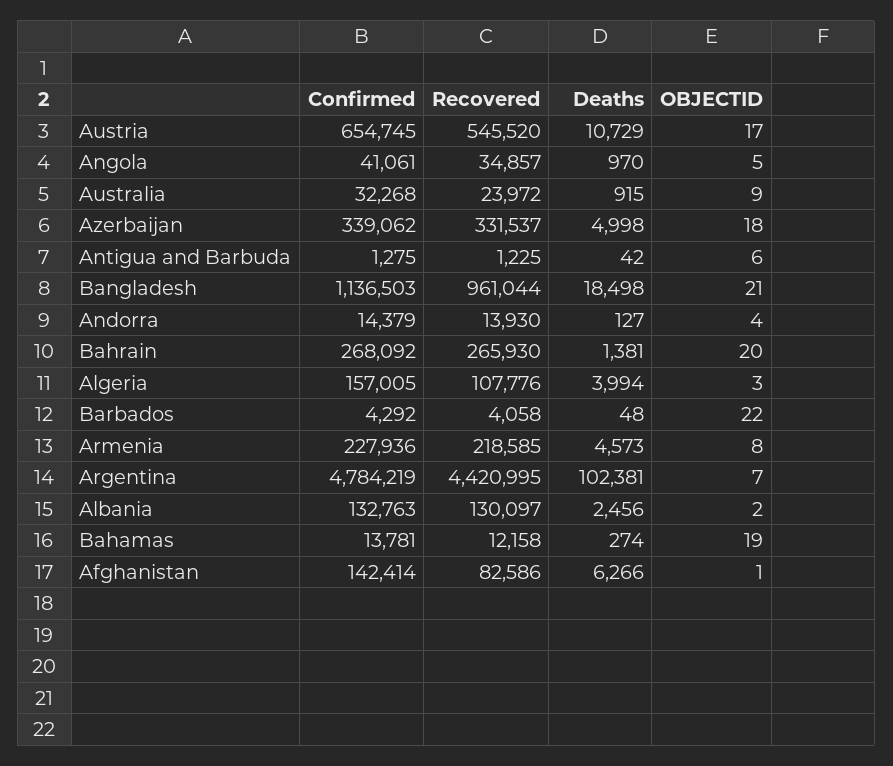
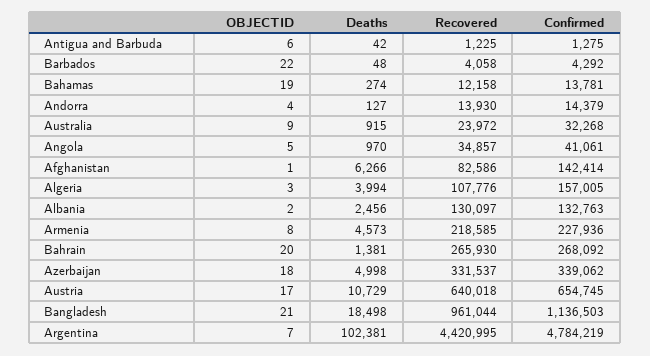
  {
    "Confirmed": {
      "Austria": 654745,
      "Angola": 41061,
      "Australia": 32268,
      "Azerbaijan": 339062,
      "Antigua and Barbuda": 1275,
      "Bangladesh": 1136503,
      "Andorra": 14379,
      "Bahrain": 268092,
      "Algeria": 157005,
      "Barbados": 4292,
      "Armenia": 227936,
      "Argentina": 4784219,
      "Albania": 132763,
      "Bahamas": 13781,
      "Afghanistan": 142414
    },
    "Recovered": {
-     "Austria": 545520,
+     "Austria": 640018,
      "Angola": 34857,
      "Australia": 23972,
      "Azerbaijan": 331537,
      "Antigua and Barbuda": 1225,
      "Bangladesh": 961044,
      "Andorra": 13930,
      "Bahrain": 265930,
      "Algeria": 107776,
      "Barbados": 4058,
      "Armenia": 218585,
      "Argentina": 4420995,
      "Albania": 130097,
      "Bahamas": 12158,
      "Afghanistan": 82586
    },
    "Deaths": {
      "Austria": 10729,
      "Angola": 970,
      "Australia": 915,
      "Azerbaijan": 4998,
      "Antigua and Barbuda": 42,
      "Bangladesh": 18498,
      "Andorra": 127,
      "Bahrain": 1381,
      "Algeria": 3994,
      "Barbados": 48,
      "Armenia": 4573,
      "Argentina": 102381,
      "Albania": 2456,
      "Bahamas": 274,
      "Afghanistan": 6266
    },
    "OBJECTID": {
      "Austria": 17,
      "Angola": 5,
      "Australia": 9,
      "Azerbaijan": 18,
      "Antigua and Barbuda": 6,
      "Bangladesh": 21,
      "Andorra": 4,
      "Bahrain": 20,
      "Algeria": 3,
      "Barbados": 22,
      "Armenia": 8,
      "Argentina": 7,
      "Albania": 2,
      "Bahamas": 19,
      "Afghanistan": 1
    }
  }

